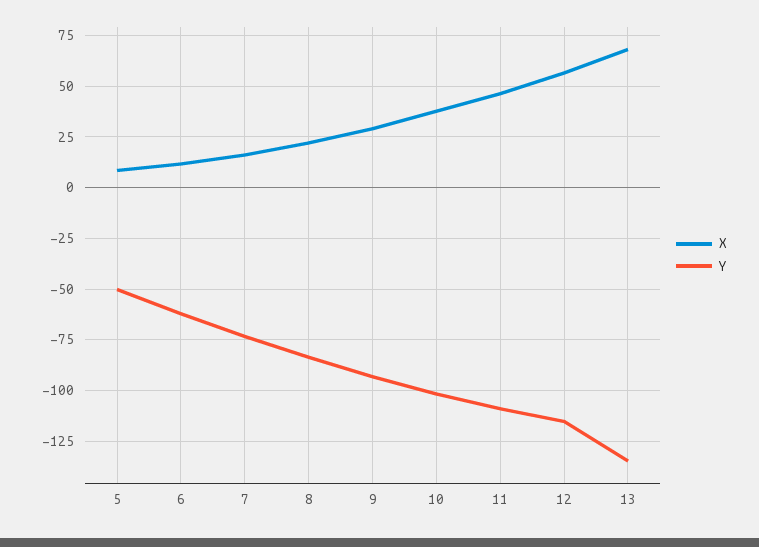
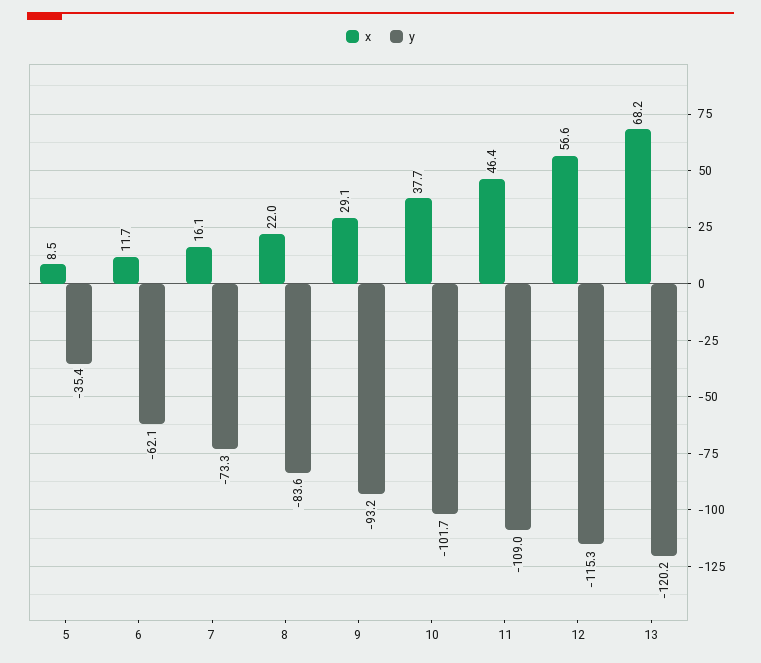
  {
    "X": {
      "5": 8.5,
      "6": 11.7,
      "7": 16.1,
      "8": 22,
      "9": 29.1,
      "10": 37.7,
      "11": 46.4,
      "12": 56.6,
      "13": 68.2
    },
    "Y": {
-     "5": -50,
+     "5": -35.4,
      "6": -62.1,
      "7": -73.3,
      "8": -83.6,
      "9": -93.2,
      "10": -101.7,
      "11": -109,
      "12": -115.3,
-     "13": -135
+     "13": -120.2
    }
  }

